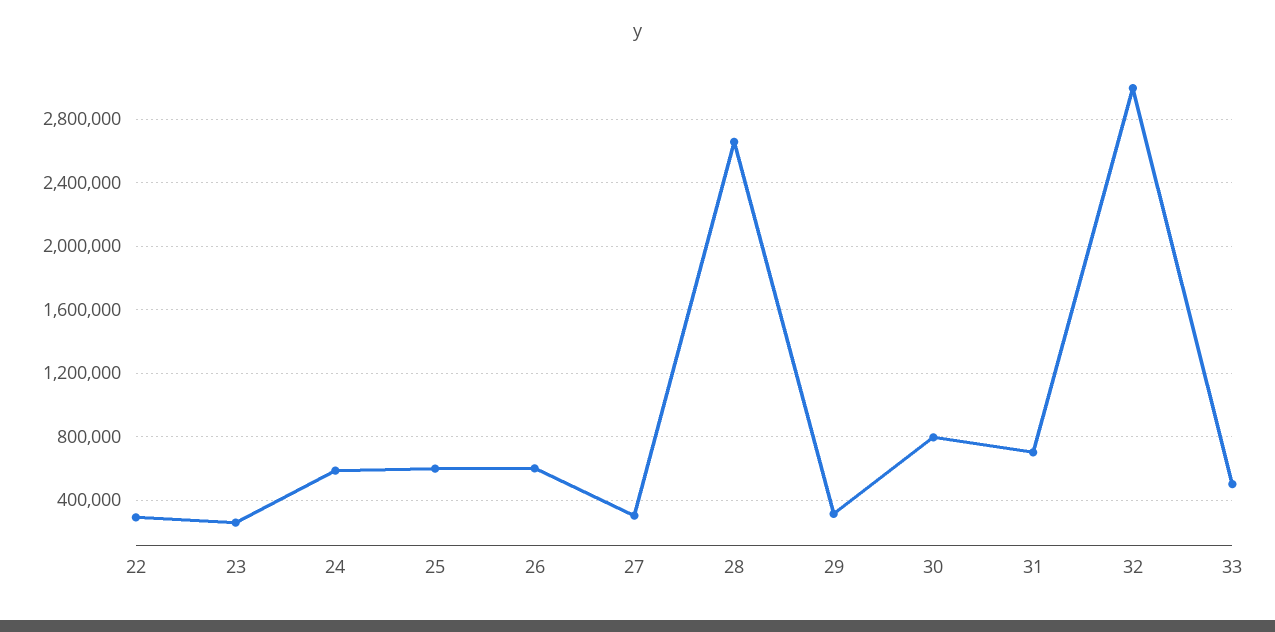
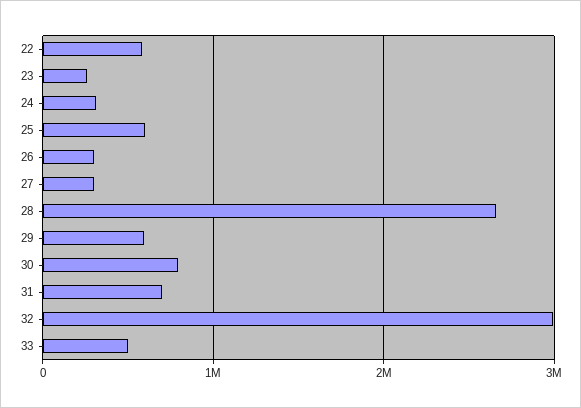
  {
-   "22": 300000,
+   "22": 600000,
    "23": 250000,
-   "24": 600000,
+   "24": 300000,
    "25": 600000,
-   "26": 600000,
+   "26": 300000,
    "27": 300000,
    "28": 2650000,
-   "29": 300000,
+   "29": 600000,
    "30": 800000,
    "31": 700000,
    "32": 3000000,
    "33": 500000
  }

